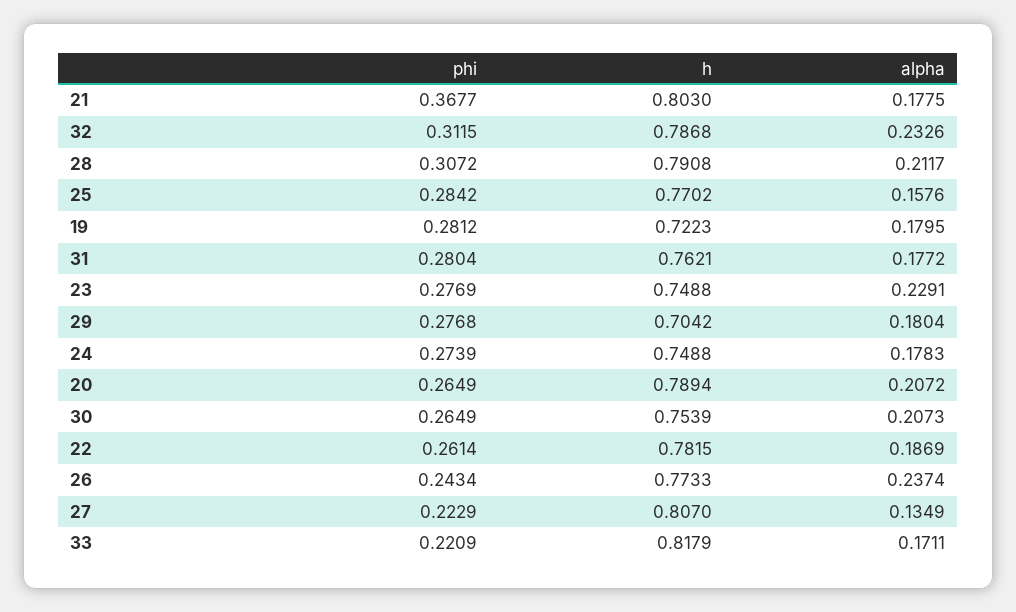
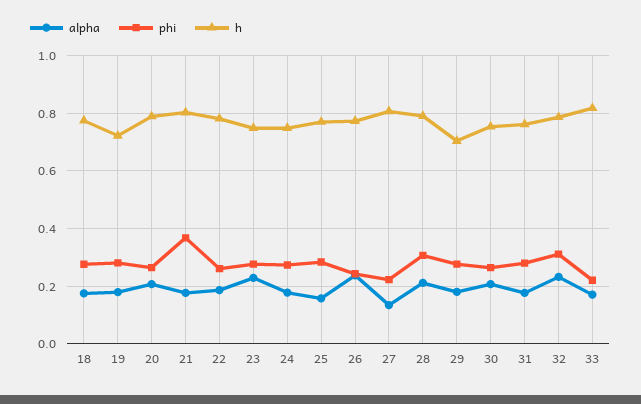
  {
    "phi": {
      "21": 0.3677,
      "32": 0.3115,
      "28": 0.3072,
      "25": 0.2842,
      "19": 0.2812,
      "31": 0.2804,
      "23": 0.2769,
      "29": 0.2768,
      "24": 0.2739,
      "20": 0.2649,
      "30": 0.2649,
      "22": 0.2614,
      "26": 0.2434,
      "27": 0.2229,
-     "33": 0.2209
+     "33": 0.2209,
+     "18": 0.275
    },
    "h": {
      "21": 0.803,
      "32": 0.7868,
      "28": 0.7908,
      "25": 0.7702,
      "19": 0.7223,
      "31": 0.7621,
      "23": 0.7488,
      "29": 0.7042,
      "24": 0.7488,
      "20": 0.7894,
      "30": 0.7539,
      "22": 0.7815,
      "26": 0.7733,
      "27": 0.807,
-     "33": 0.8179
+     "33": 0.8179,
+     "18": 0.775
    },
    "alpha": {
      "21": 0.1775,
      "32": 0.2326,
      "28": 0.2117,
      "25": 0.1576,
      "19": 0.1795,
      "31": 0.1772,
      "23": 0.2291,
      "29": 0.1804,
      "24": 0.1783,
      "20": 0.2072,
      "30": 0.2073,
      "22": 0.1869,
      "26": 0.2374,
      "27": 0.1349,
-     "33": 0.1711
+     "33": 0.1711,
+     "18": 0.175
    }
  }

